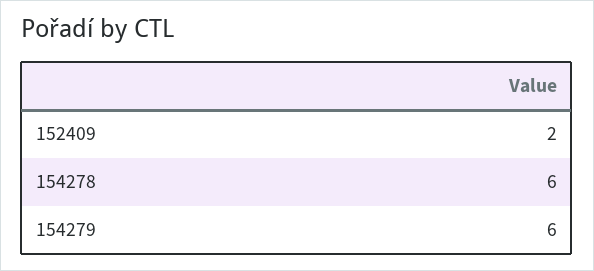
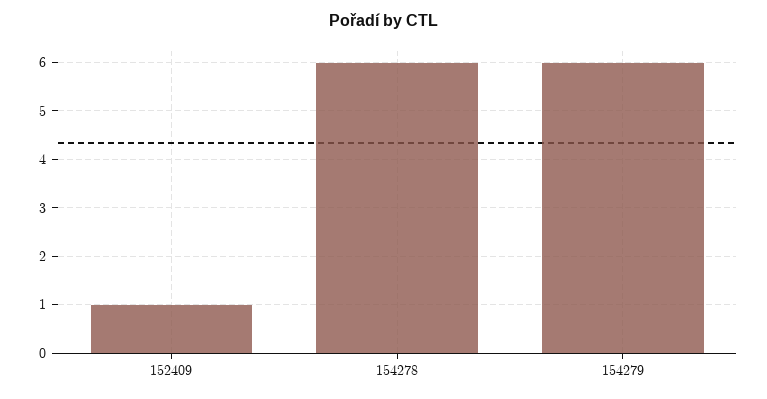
  {
-   "152409": 2,
+   "152409": 1,
    "154278": 6,
    "154279": 6
  }

